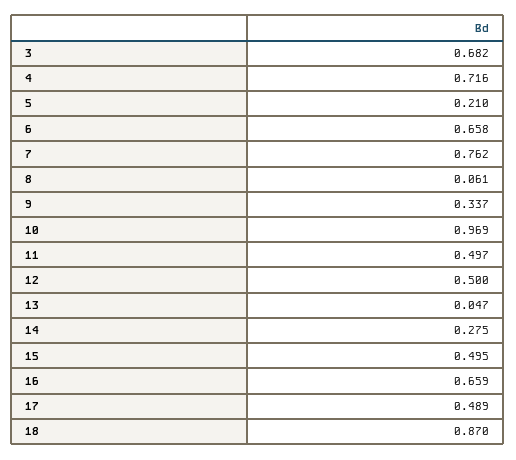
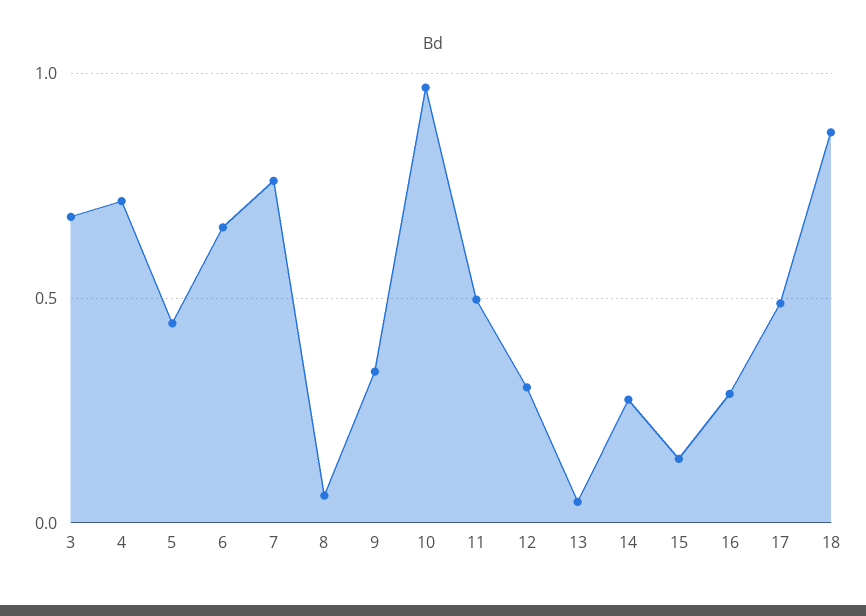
  {
    "3": 0.682,
    "4": 0.716,
-   "5": 0.21,
+   "5": 0.45,
    "6": 0.658,
    "7": 0.762,
    "8": 0.061,
    "9": 0.337,
    "10": 0.969,
    "11": 0.497,
-   "12": 0.5,
+   "12": 0.3,
    "13": 0.047,
    "14": 0.275,
-   "15": 0.495,
+   "15": 0.15,
-   "16": 0.659,
+   "16": 0.3,
    "17": 0.489,
    "18": 0.87
  }

